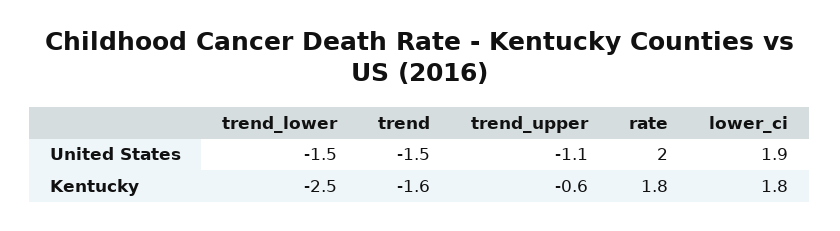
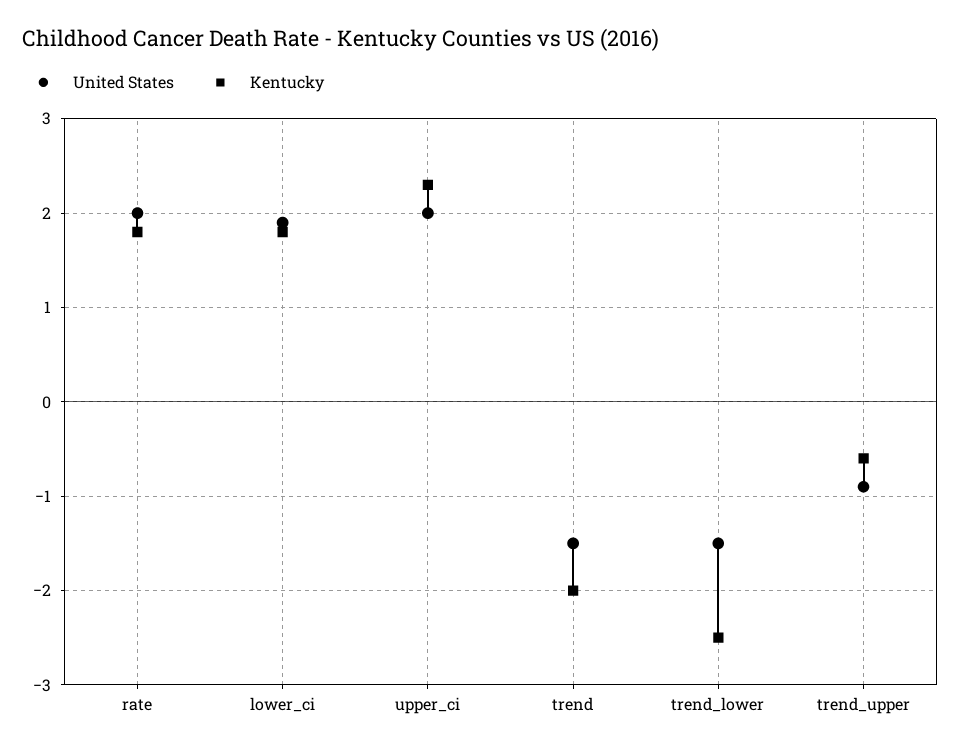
  {
    "United States": {
      "trend_lower": -1.5,
      "trend": -1.5,
-     "trend_upper": -1.1,
+     "trend_upper": -0.9,
      "rate": 2,
-     "lower_ci": 1.9
+     "lower_ci": 1.9,
+     "upper_ci": 2
    },
    "Kentucky": {
      "trend_lower": -2.5,
-     "trend": -1.6,
+     "trend": -2,
      "trend_upper": -0.6,
      "rate": 1.8,
-     "lower_ci": 1.8
+     "lower_ci": 1.8,
+     "upper_ci": 2.3
    }
  }

